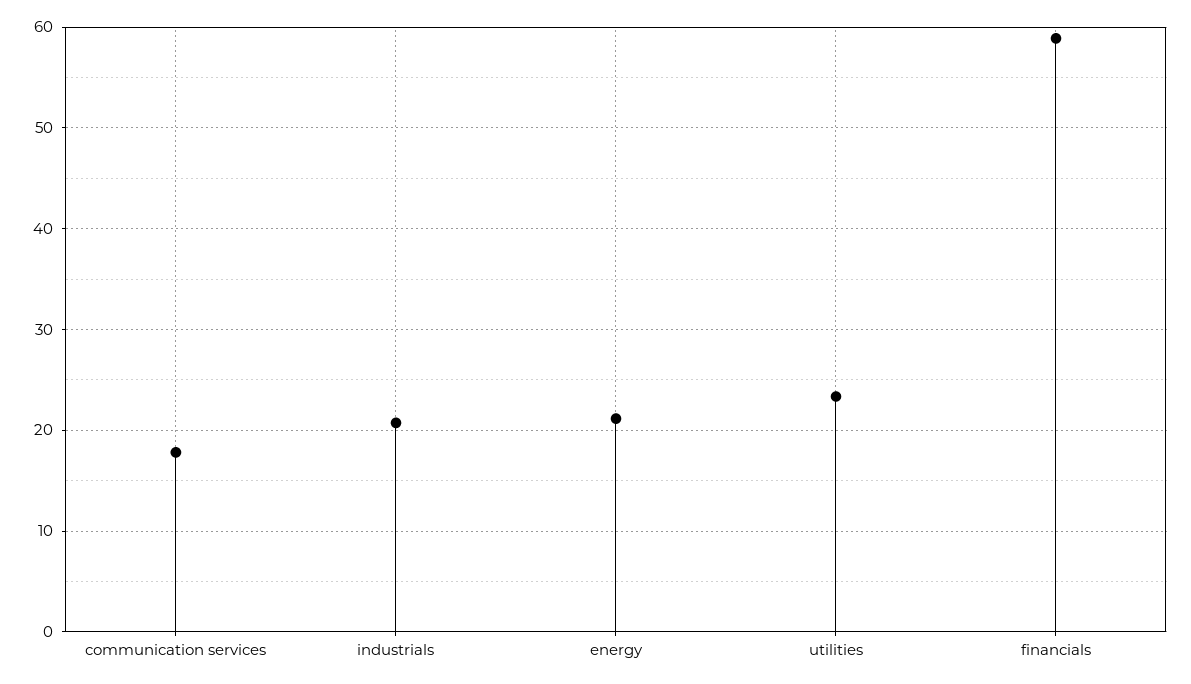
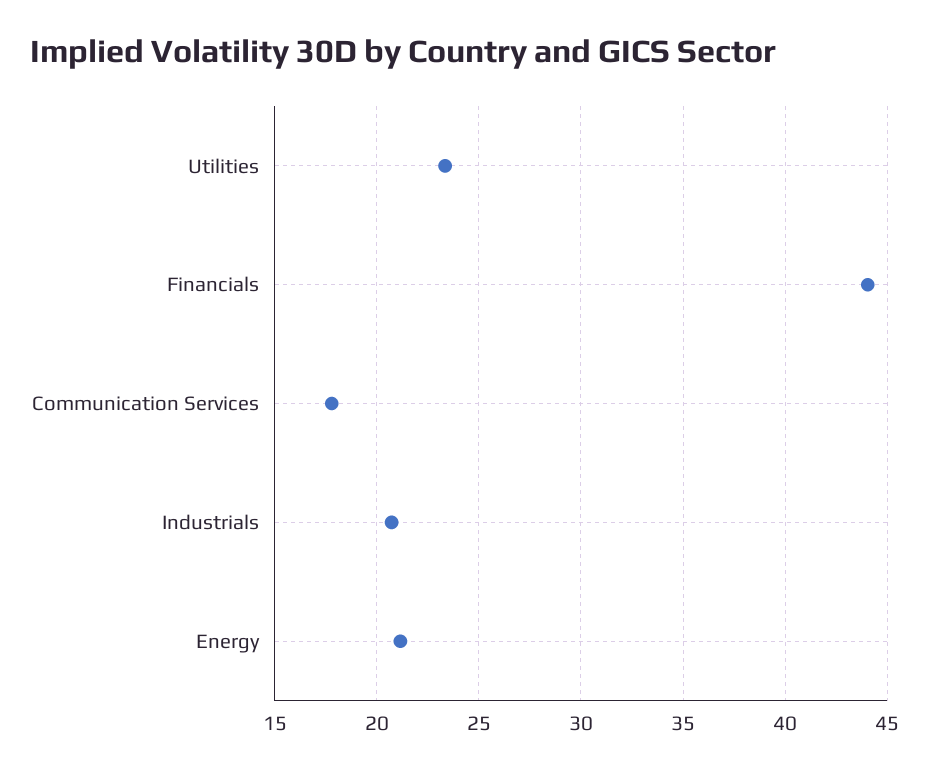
  {
    "communication services": 18,
    "industrials": 20.5,
    "energy": 21,
    "utilities": 23.5,
-   "financials": 59
+   "financials": 44
  }

